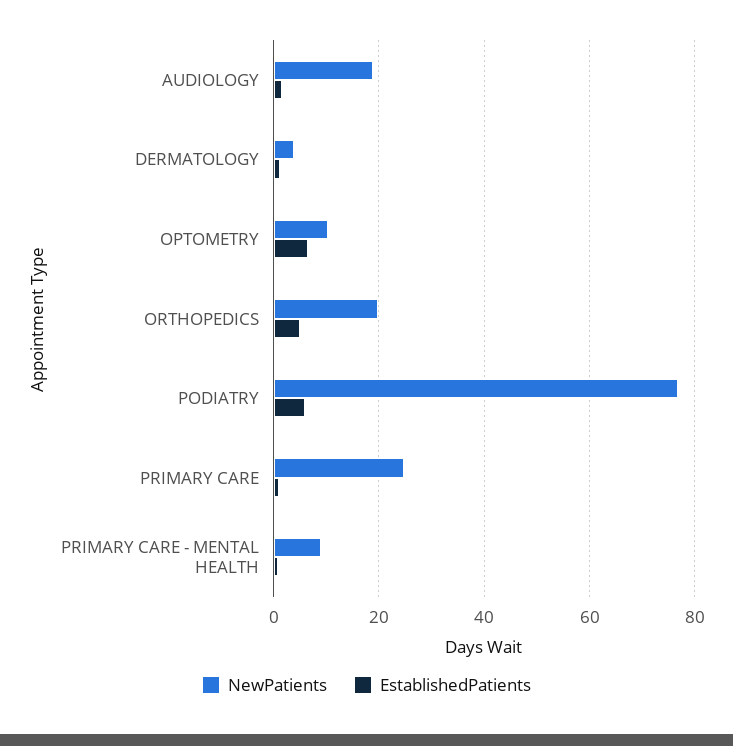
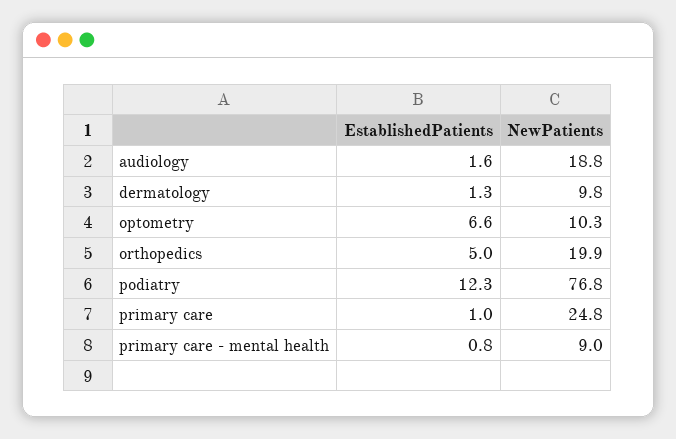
  {
    "NewPatients": {
      "AUDIOLOGY": 18.8,
-     "DERMATOLOGY": 4,
+     "DERMATOLOGY": 9.8,
      "OPTOMETRY": 10.3,
      "ORTHOPEDICS": 19.9,
      "PODIATRY": 76.8,
      "PRIMARY CARE": 24.8,
      "PRIMARY CARE - MENTAL HEALTH": 9
    },
    "EstablishedPatients": {
      "AUDIOLOGY": 1.6,
      "DERMATOLOGY": 1.3,
      "OPTOMETRY": 6.6,
      "ORTHOPEDICS": 5,
-     "PODIATRY": 6,
+     "PODIATRY": 12.3,
      "PRIMARY CARE": 1,
      "PRIMARY CARE - MENTAL HEALTH": 0.8
    }
  }

